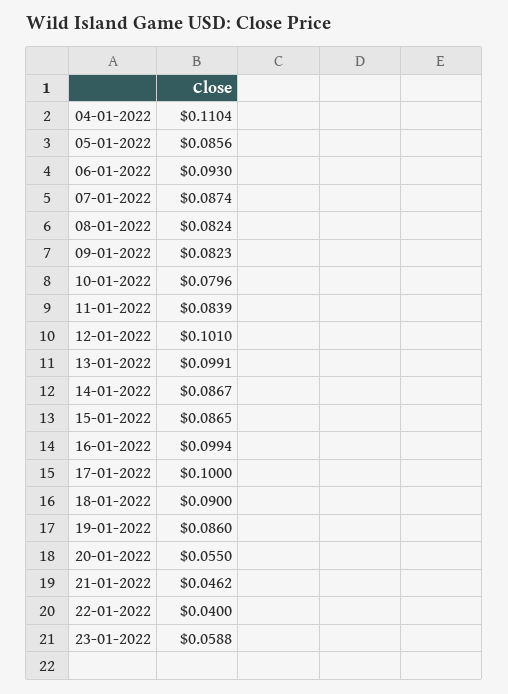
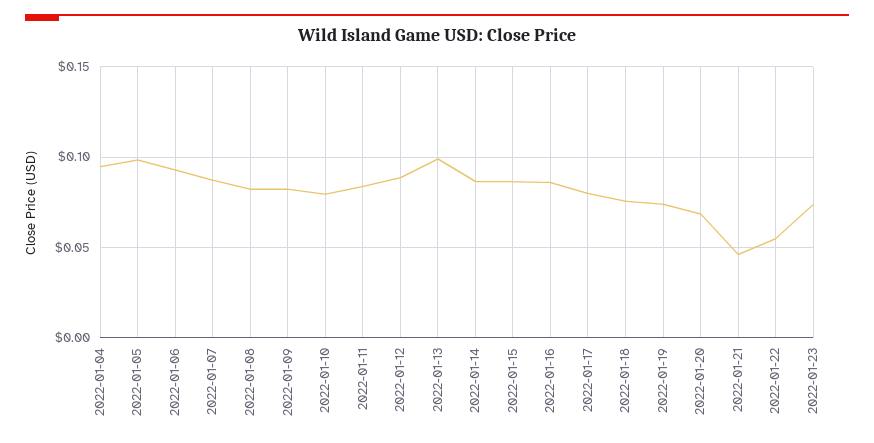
  {
-   "04-01-2022": 0.1104,
+   "04-01-2022": 0.095,
-   "05-01-2022": 0.0856,
+   "05-01-2022": 0.1,
    "06-01-2022": 0.093,
    "07-01-2022": 0.0874,
    "08-01-2022": 0.0824,
    "09-01-2022": 0.0823,
    "10-01-2022": 0.0796,
    "11-01-2022": 0.0839,
-   "12-01-2022": 0.101,
+   "12-01-2022": 0.09,
    "13-01-2022": 0.0991,
    "14-01-2022": 0.0867,
    "15-01-2022": 0.0865,
-   "16-01-2022": 0.0994,
+   "16-01-2022": 0.085,
-   "17-01-2022": 0.1,
+   "17-01-2022": 0.08,
-   "18-01-2022": 0.09,
+   "18-01-2022": 0.075,
-   "19-01-2022": 0.086,
+   "19-01-2022": 0.075,
-   "20-01-2022": 0.055,
+   "20-01-2022": 0.07,
    "21-01-2022": 0.0462,
-   "22-01-2022": 0.04,
+   "22-01-2022": 0.055,
-   "23-01-2022": 0.0588
+   "23-01-2022": 0.075
  }

